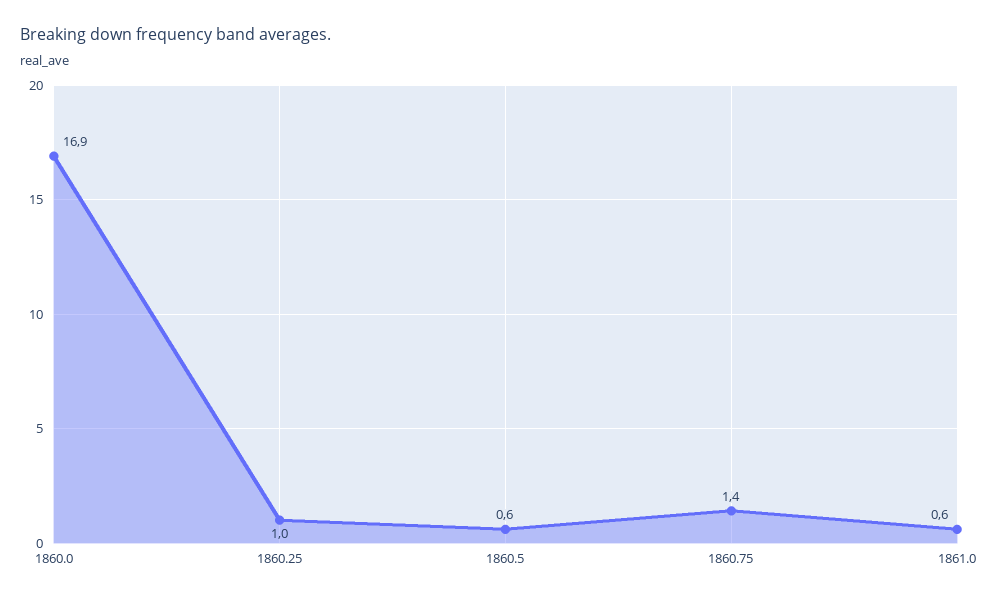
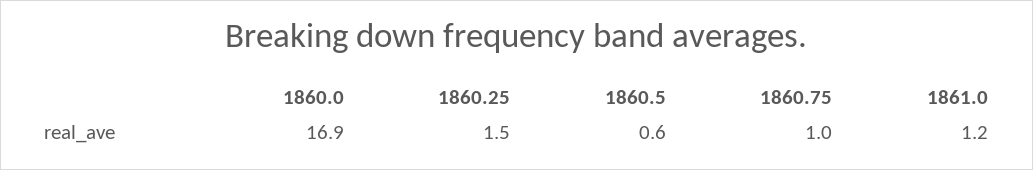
  {
    "1860.0": 16.9,
-   "1860.25": 1,
+   "1860.25": 1.5,
    "1860.5": 0.6,
-   "1860.75": 1.4,
+   "1860.75": 1,
-   "1861.0": 0.6
+   "1861.0": 1.2
  }

